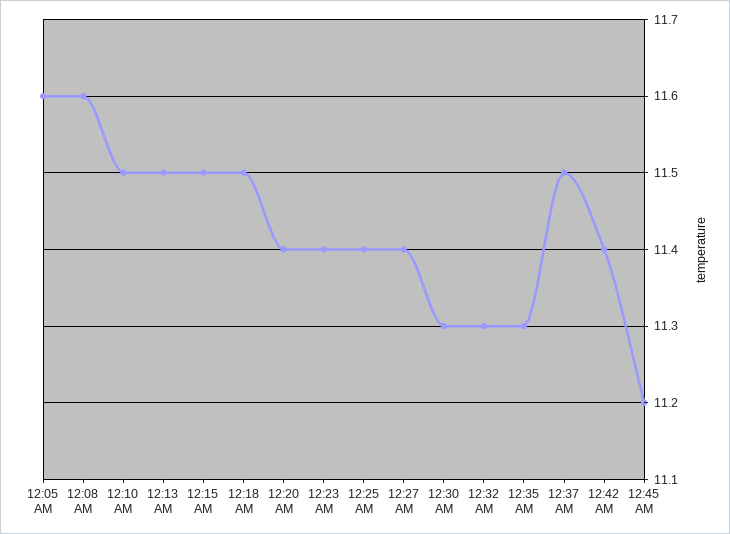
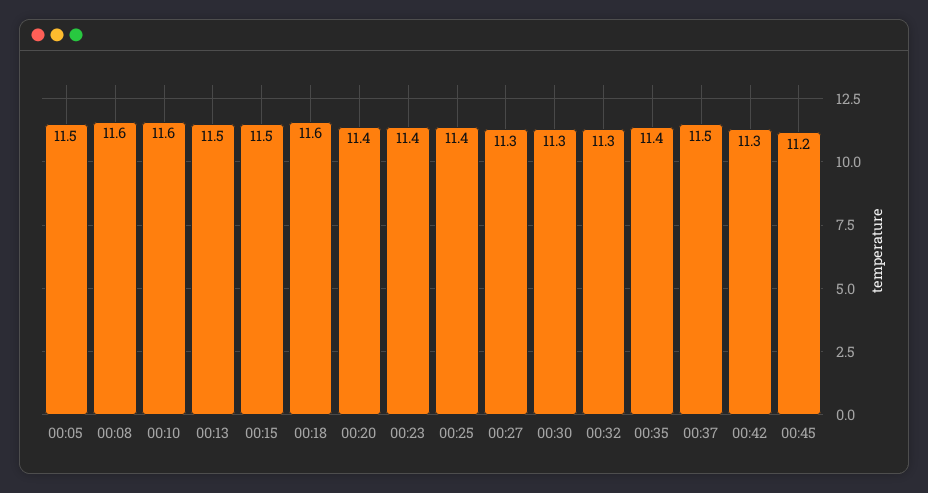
  {
-   "12:05 AM": 11.6,
+   "12:05 AM": 11.5,
    "12:08 AM": 11.6,
-   "12:10 AM": 11.5,
+   "12:10 AM": 11.6,
    "12:13 AM": 11.5,
    "12:15 AM": 11.5,
-   "12:18 AM": 11.5,
+   "12:18 AM": 11.6,
    "12:20 AM": 11.4,
    "12:23 AM": 11.4,
    "12:25 AM": 11.4,
-   "12:27 AM": 11.4,
+   "12:27 AM": 11.3,
    "12:30 AM": 11.3,
    "12:32 AM": 11.3,
-   "12:35 AM": 11.3,
+   "12:35 AM": 11.4,
    "12:37 AM": 11.5,
-   "12:42 AM": 11.4,
+   "12:42 AM": 11.3,
    "12:45 AM": 11.2
  }

